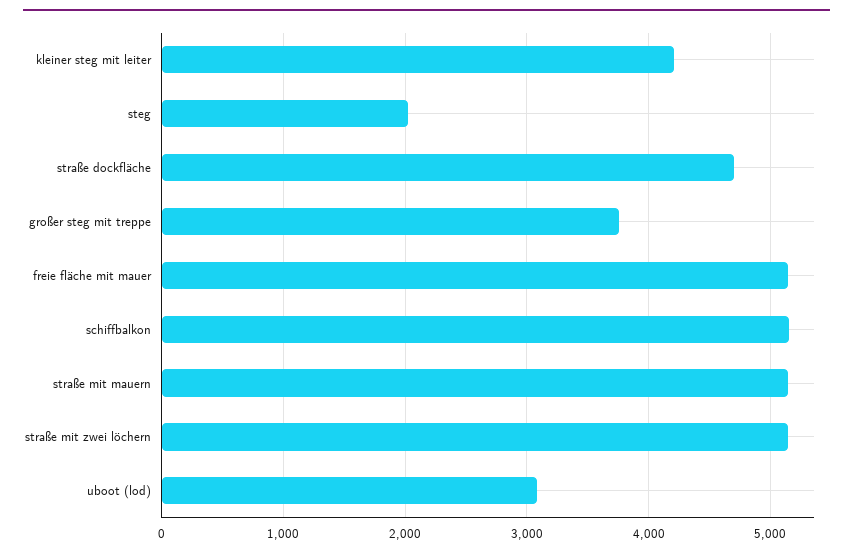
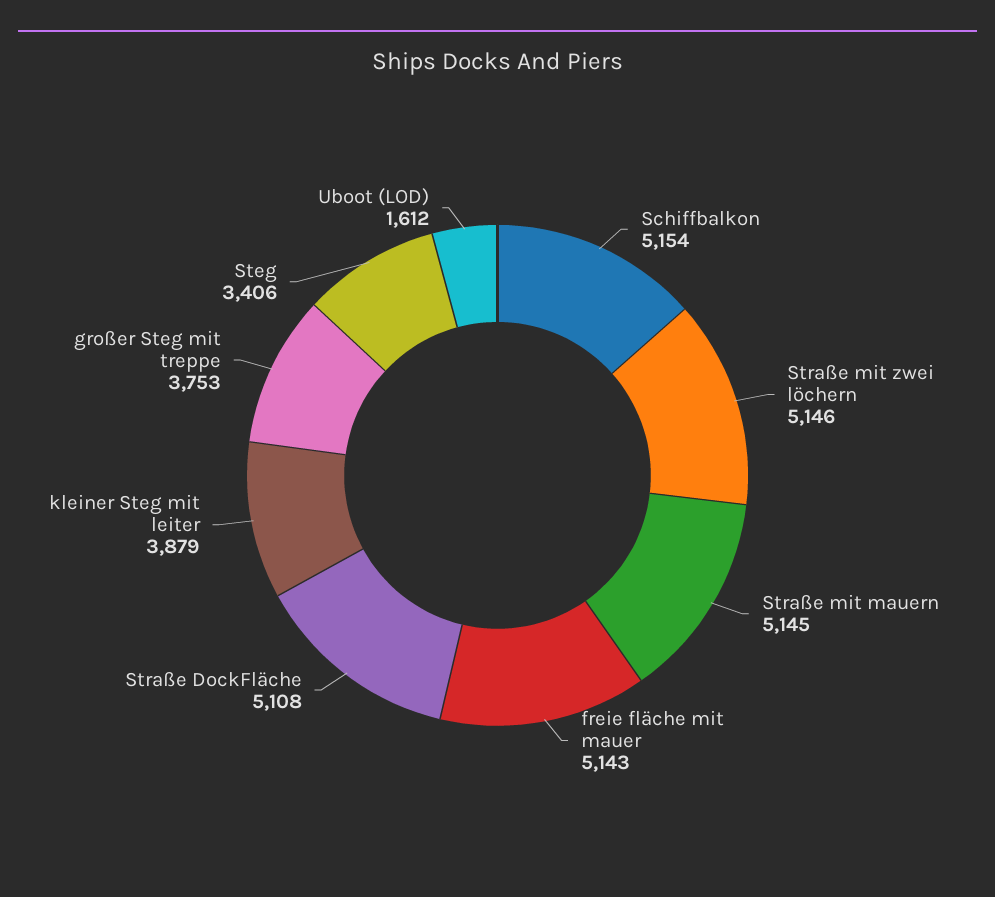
  {
-   "kleiner steg mit leiter": 4200,
+   "kleiner steg mit leiter": 3879,
-   "steg": 2000,
+   "steg": 3406,
-   "straße dockfläche": 4700,
+   "straße dockfläche": 5108,
    "großer steg mit treppe": 3753,
    "freie fläche mit mauer": 5143,
    "schiffbalkon": 5154,
    "straße mit mauern": 5145,
    "straße mit zwei löchern": 5146,
-   "uboot (lod)": 3100
+   "uboot (lod)": 1612
  }

